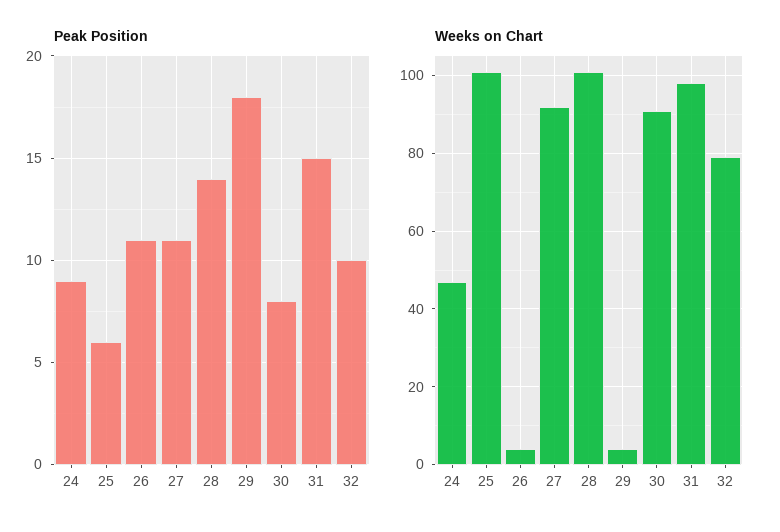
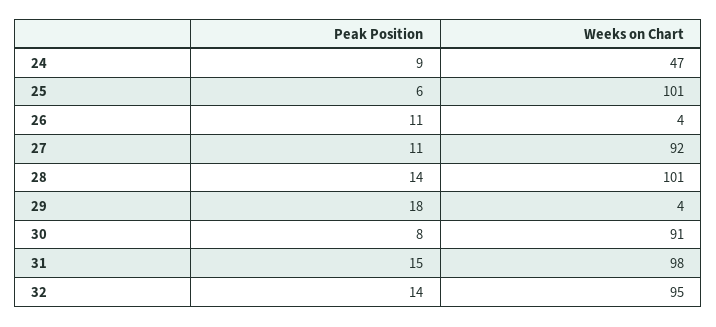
  {
    "Peak Position": {
      "24": 9,
      "25": 6,
      "26": 11,
      "27": 11,
      "28": 14,
      "29": 18,
      "30": 8,
      "31": 15,
-     "32": 10
+     "32": 14
    },
    "Weeks on Chart": {
      "24": 47,
      "25": 101,
      "26": 4,
      "27": 92,
      "28": 101,
      "29": 4,
      "30": 91,
      "31": 98,
-     "32": 80
+     "32": 95
    }
  }

